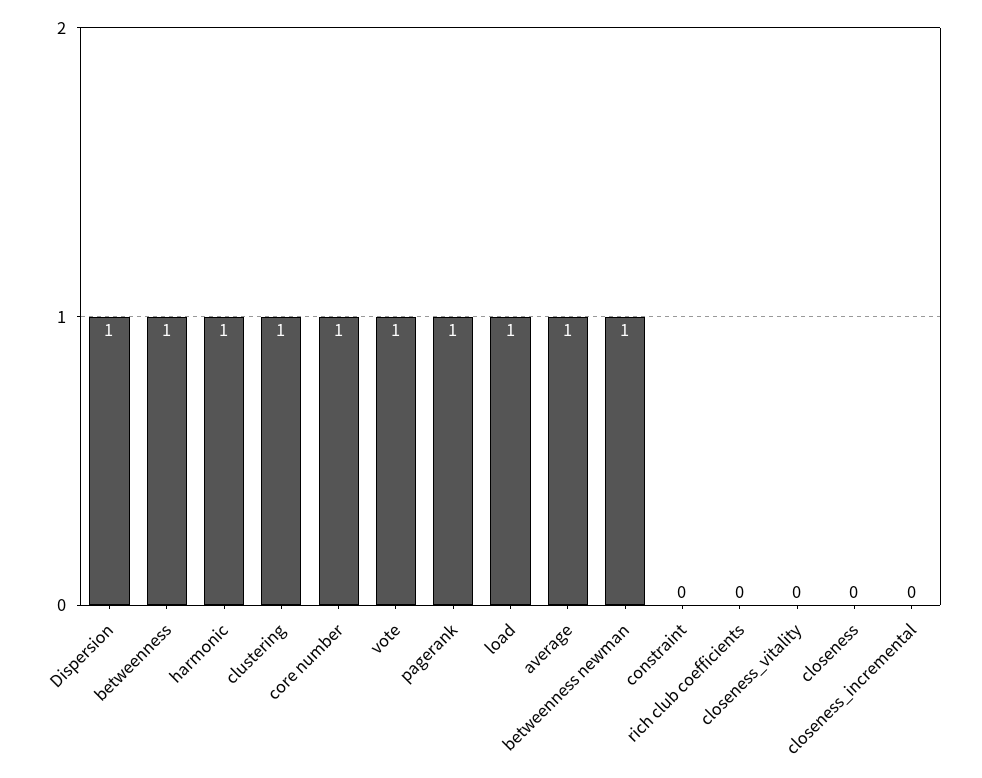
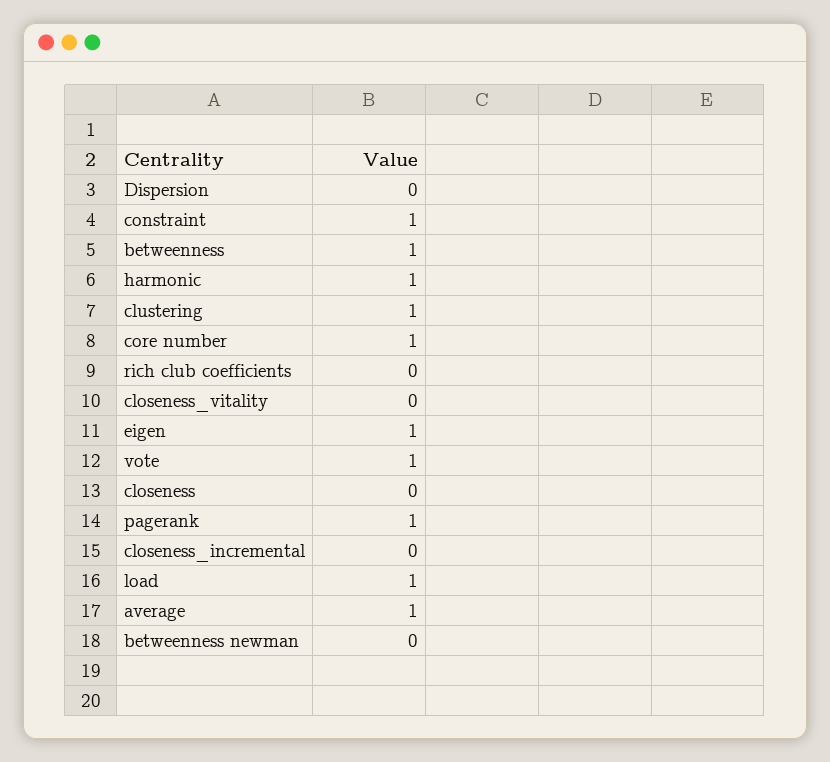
  {
-   "Dispersion": 1,
+   "Dispersion": 0,
    "betweenness": 1,
    "harmonic": 1,
    "clustering": 1,
    "core number": 1,
    "vote": 1,
    "pagerank": 1,
    "load": 1,
    "average": 1,
-   "betweenness newman": 1,
+   "betweenness newman": 0,
-   "constraint": 0,
+   "constraint": 1,
    "rich club coefficients": 0,
    "closeness_vitality": 0,
    "closeness": 0,
-   "closeness_incremental": 0
+   "closeness_incremental": 0,
+   "eigen": 1
  }

